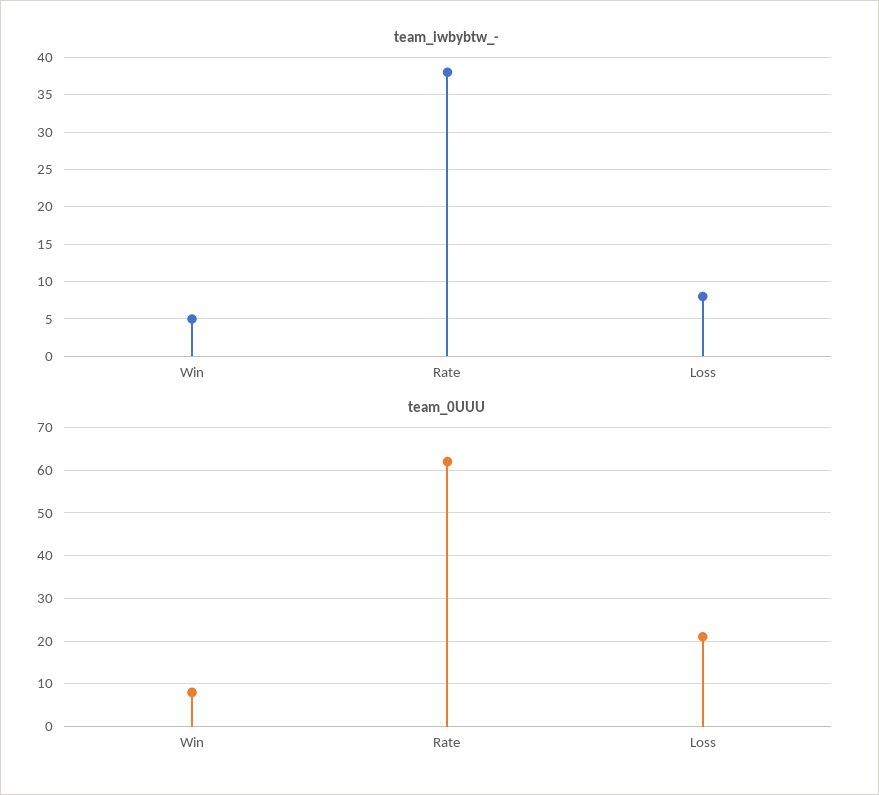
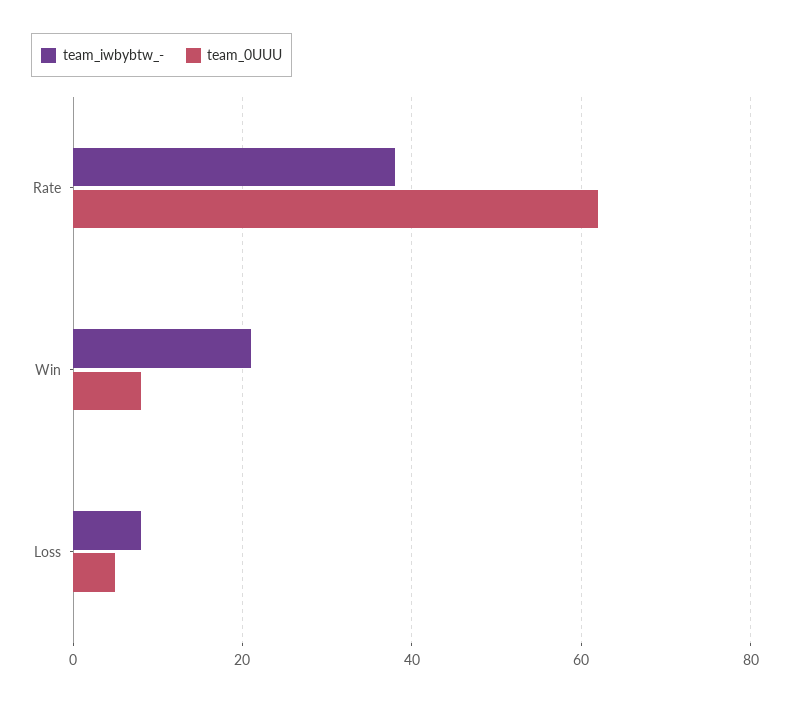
  {
    "team_iwbybtw_-": {
-     "Win": 5,
+     "Win": 20,
      "Rate": 38,
      "Loss": 8
    },
    "team_0UUU": {
      "Win": 10,
      "Rate": 60,
-     "Loss": 20
+     "Loss": 5
    }
  }

